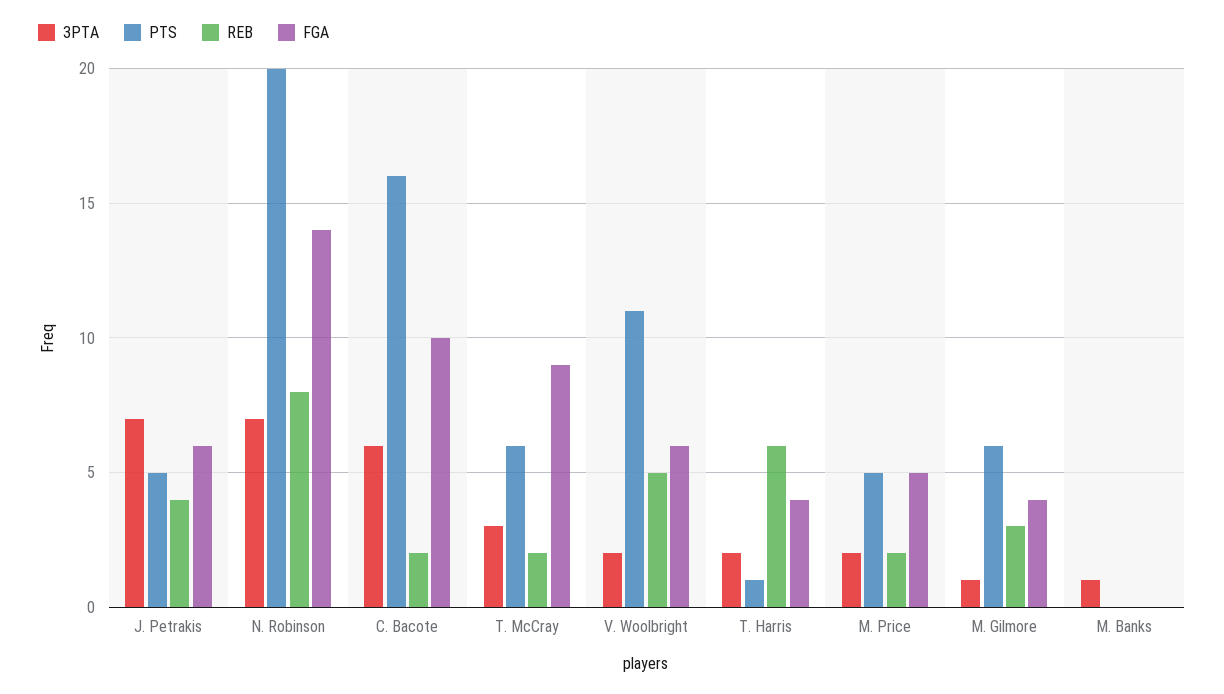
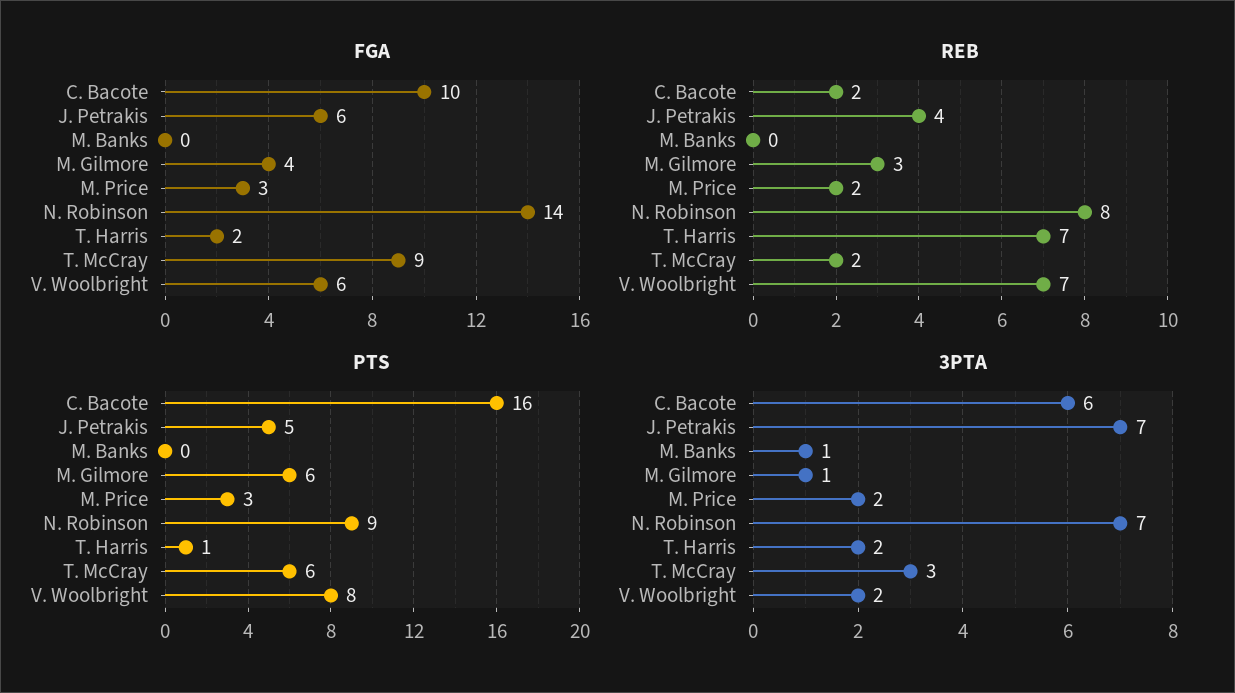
  {
    "3PTA": {
      "J. Petrakis": 7,
      "N. Robinson": 7,
      "C. Bacote": 6,
      "T. McCray": 3,
      "V. Woolbright": 2,
      "T. Harris": 2,
      "M. Price": 2,
      "M. Gilmore": 1,
      "M. Banks": 1
    },
    "PTS": {
      "J. Petrakis": 5,
-     "N. Robinson": 20,
+     "N. Robinson": 9,
      "C. Bacote": 16,
      "T. McCray": 6,
-     "V. Woolbright": 11,
+     "V. Woolbright": 8,
      "T. Harris": 1,
-     "M. Price": 5,
+     "M. Price": 3,
      "M. Gilmore": 6,
      "M. Banks": 0
    },
    "REB": {
      "J. Petrakis": 4,
      "N. Robinson": 8,
      "C. Bacote": 2,
      "T. McCray": 2,
-     "V. Woolbright": 5,
+     "V. Woolbright": 7,
-     "T. Harris": 6,
+     "T. Harris": 7,
      "M. Price": 2,
      "M. Gilmore": 3,
      "M. Banks": 0
    },
    "FGA": {
      "J. Petrakis": 6,
      "N. Robinson": 14,
      "C. Bacote": 10,
      "T. McCray": 9,
      "V. Woolbright": 6,
-     "T. Harris": 4,
+     "T. Harris": 2,
-     "M. Price": 5,
+     "M. Price": 3,
      "M. Gilmore": 4,
      "M. Banks": 0
    }
  }

